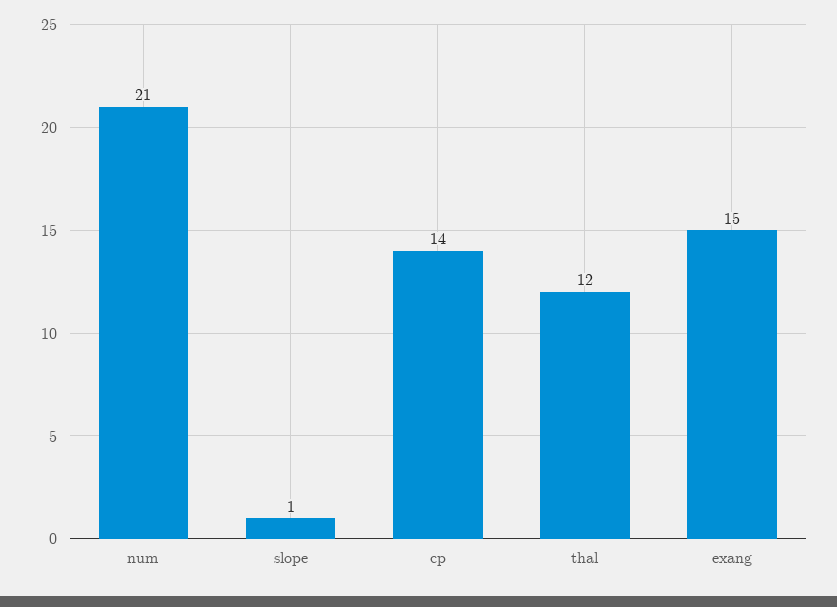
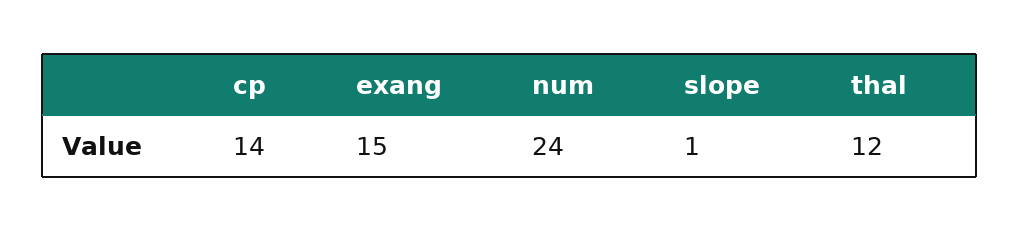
  {
-   "num": 21,
+   "num": 24,
    "slope": 1,
    "cp": 14,
    "thal": 12,
    "exang": 15
  }

